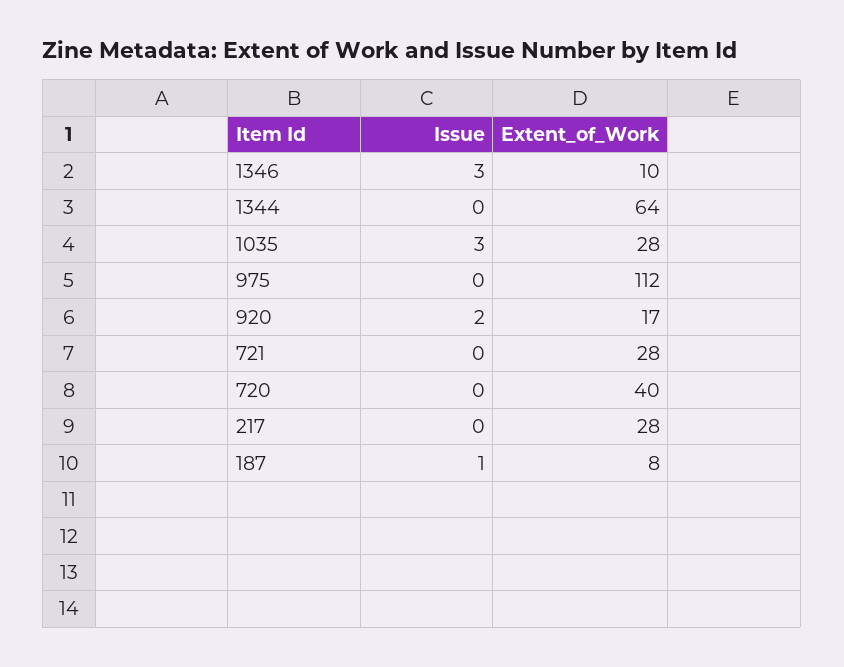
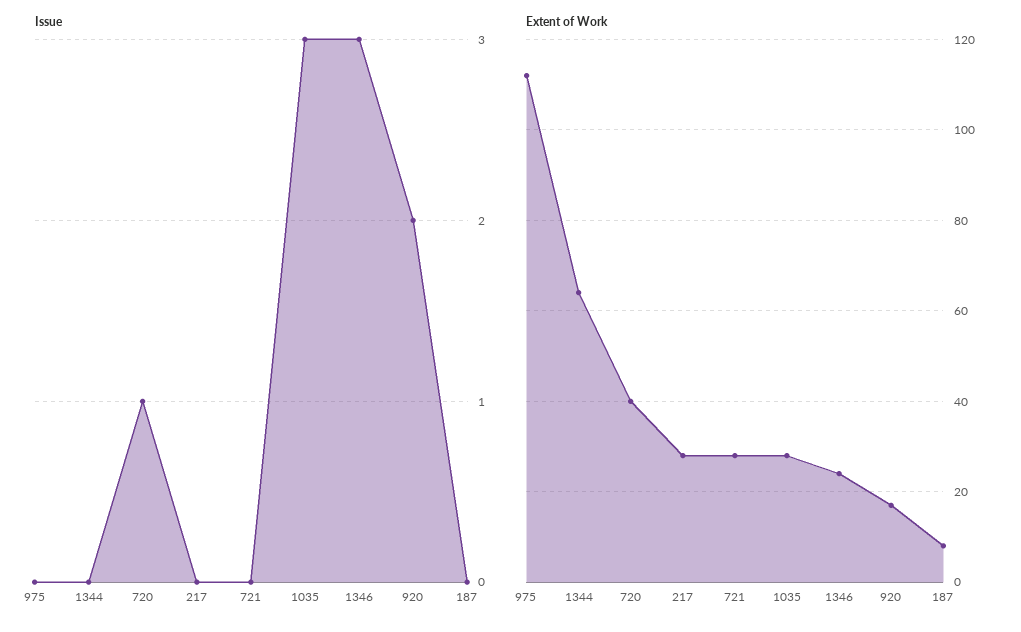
  {
    "Issue": {
      "1346": 3,
      "1344": 0,
      "1035": 3,
      "975": 0,
      "920": 2,
      "721": 0,
-     "720": 0,
+     "720": 1,
      "217": 0,
-     "187": 1
+     "187": 0
    },
    "Extent_of_Work": {
-     "1346": 10,
+     "1346": 25,
      "1344": 64,
      "1035": 28,
      "975": 112,
      "920": 17,
      "721": 28,
      "720": 40,
      "217": 28,
      "187": 8
    }
  }

